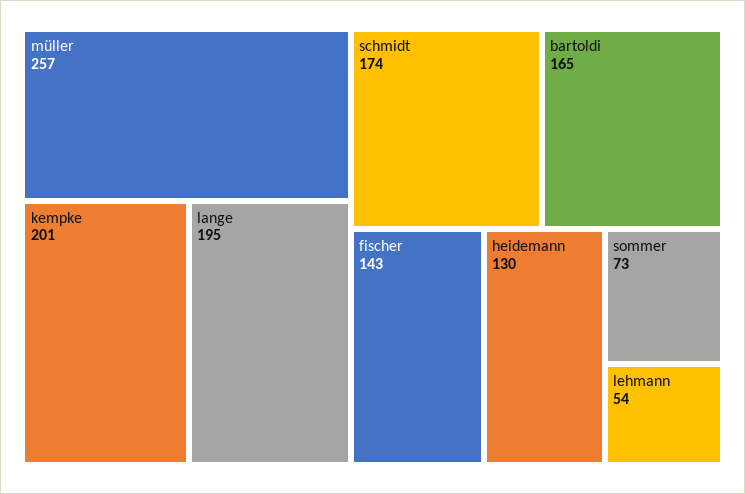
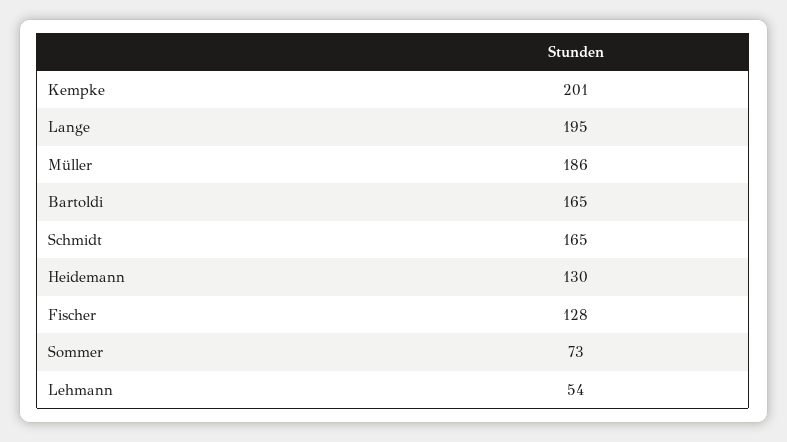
  {
-   "müller": 257,
+   "müller": 186,
    "kempke": 201,
    "lange": 195,
-   "schmidt": 174,
+   "schmidt": 165,
    "bartoldi": 165,
-   "fischer": 143,
+   "fischer": 128,
    "heidemann": 130,
    "sommer": 73,
    "lehmann": 54
  }

